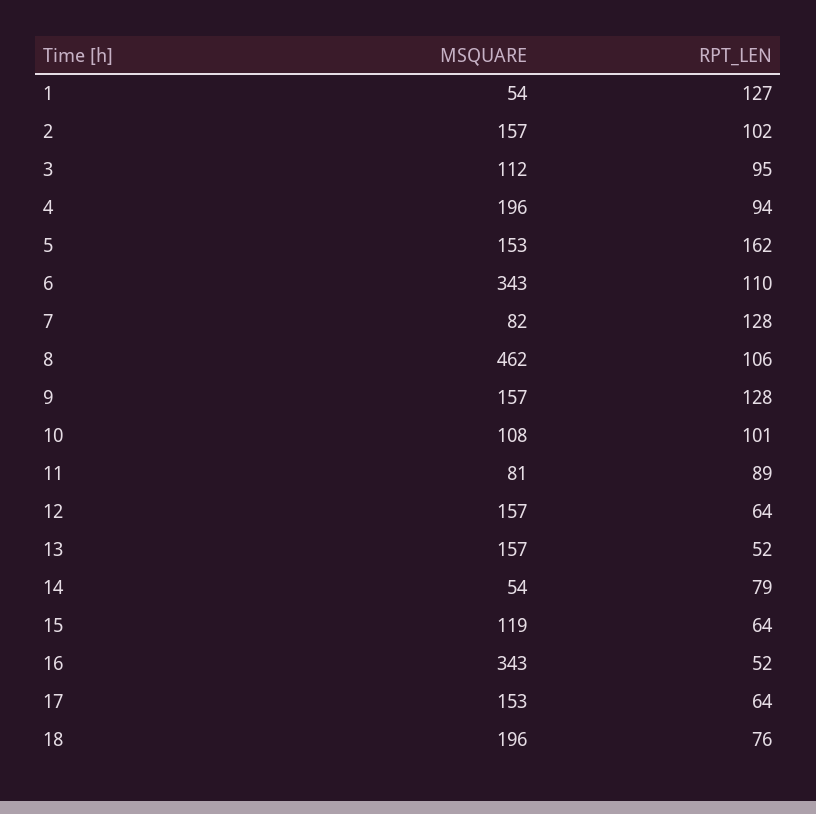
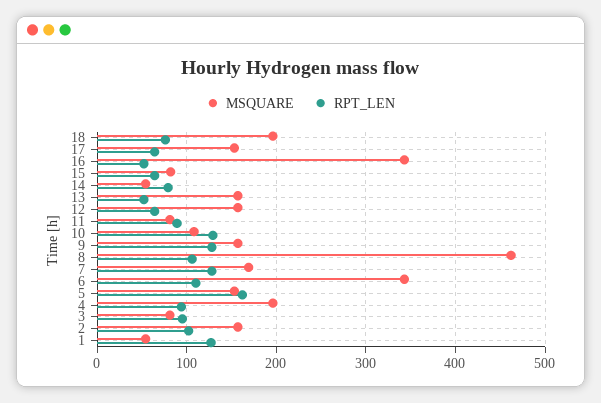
  {
    "MSQUARE": {
      "1": 54,
      "2": 157,
-     "3": 112,
+     "3": 80,
      "4": 196,
      "5": 153,
      "6": 343,
-     "7": 82,
+     "7": 170,
      "8": 462,
      "9": 157,
      "10": 108,
      "11": 81,
      "12": 157,
      "13": 157,
      "14": 54,
-     "15": 119,
+     "15": 80,
      "16": 343,
      "17": 153,
      "18": 196
    },
    "RPT_LEN": {
      "1": 127,
      "2": 102,
      "3": 95,
      "4": 94,
      "5": 162,
      "6": 110,
      "7": 128,
      "8": 106,
      "9": 128,
-     "10": 101,
+     "10": 130,
      "11": 89,
      "12": 64,
      "13": 52,
      "14": 79,
      "15": 64,
      "16": 52,
      "17": 64,
      "18": 76
    }
  }

